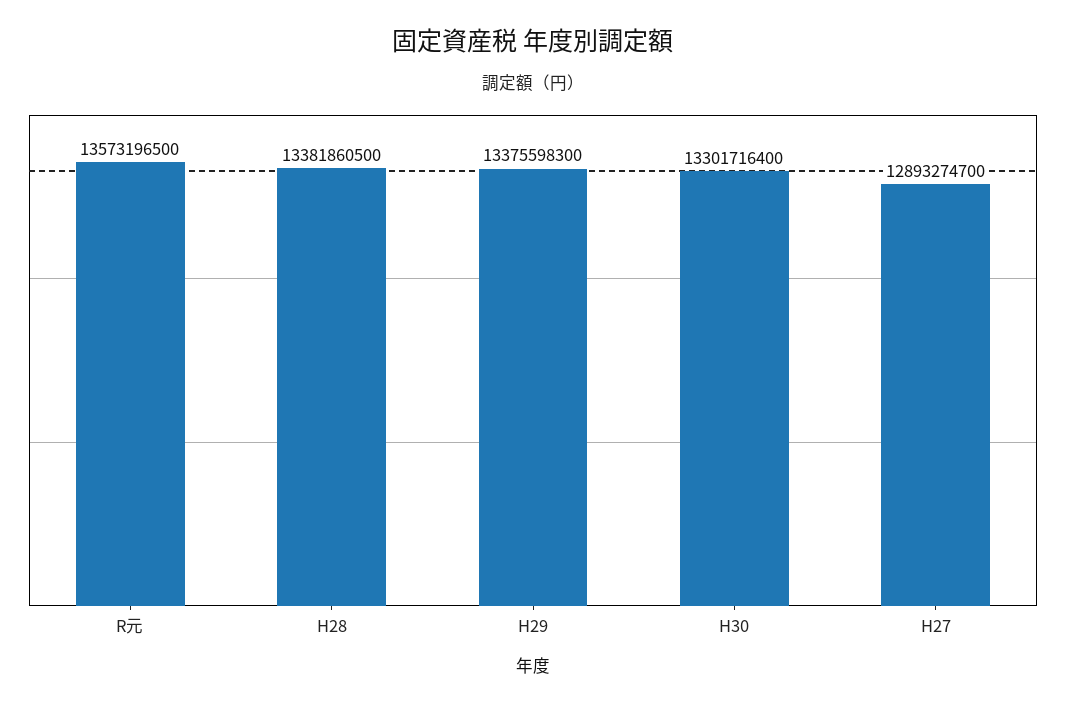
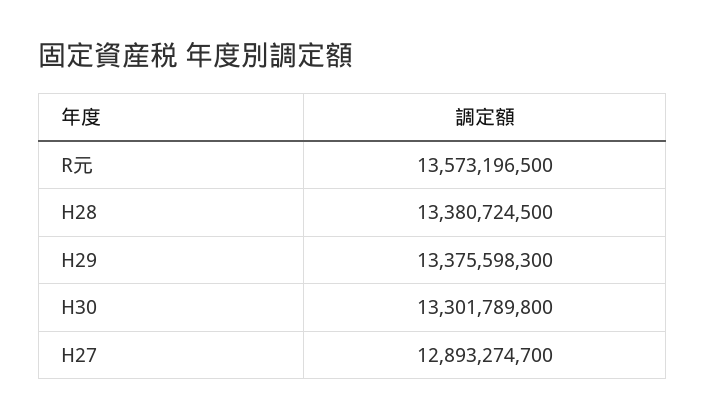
  {
    "R元": 13573196500,
-   "H28": 13381860500,
+   "H28": 13380724500,
    "H29": 13375598300,
-   "H30": 13301716400,
+   "H30": 13301789800,
    "H27": 12893274700
  }

